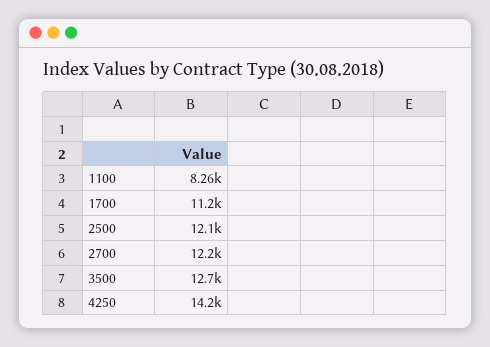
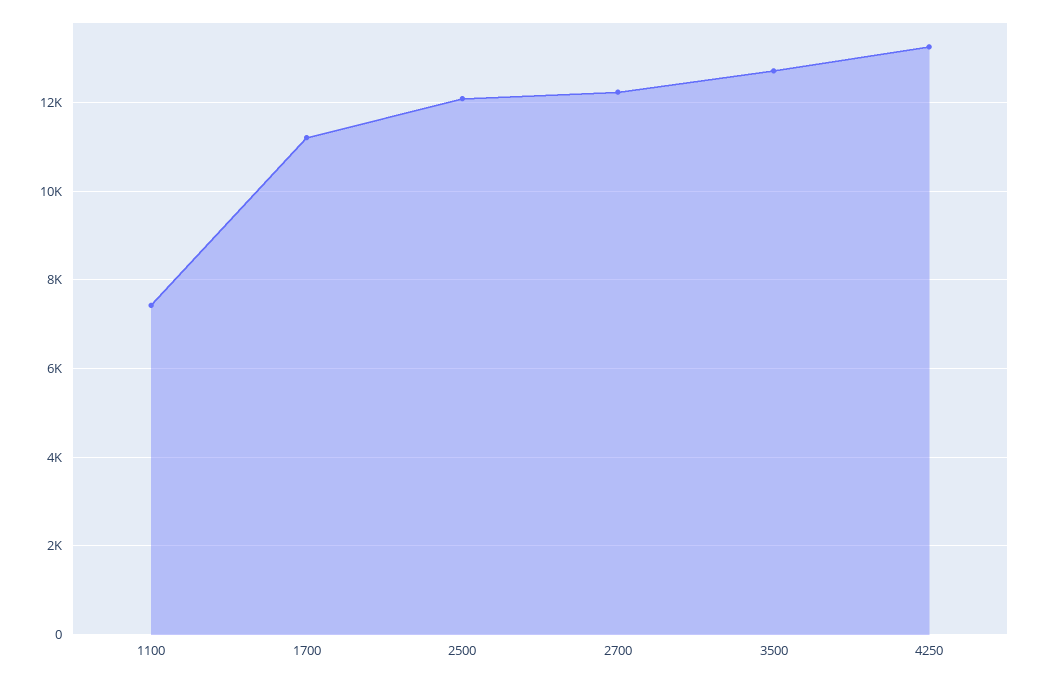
  {
-   "1100": 8260,
+   "1100": 7400,
    "1700": 11200,
    "2500": 12100,
    "2700": 12200,
    "3500": 12700,
-   "4250": 14200
+   "4250": 13200
  }

